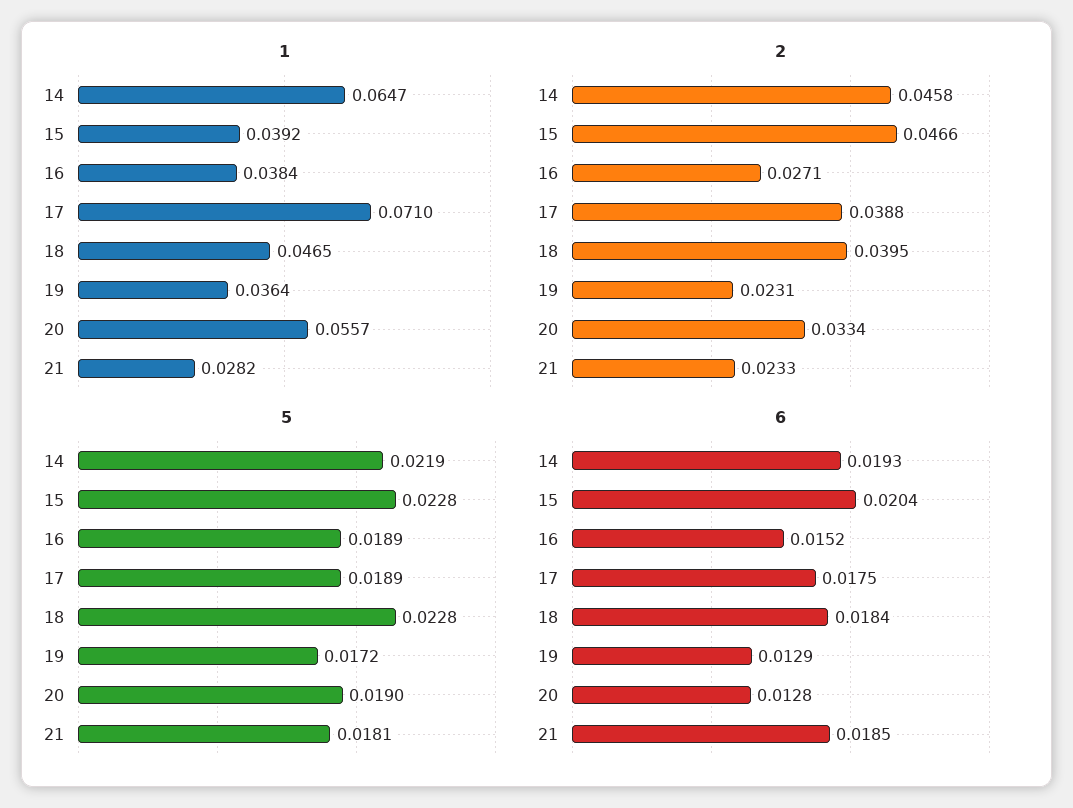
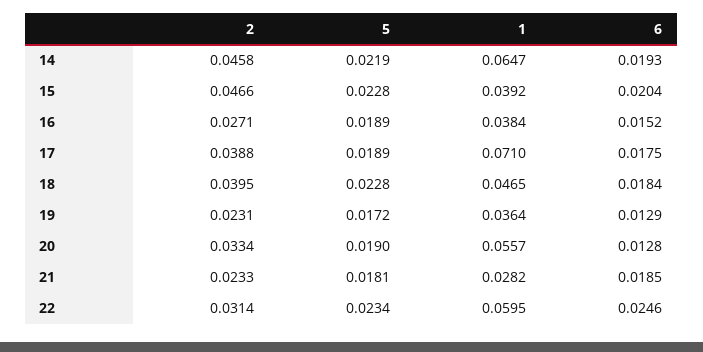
  {
    "1": {
      "14": 0.0647,
      "15": 0.0392,
      "16": 0.0384,
      "17": 0.071,
      "18": 0.0465,
      "19": 0.0364,
      "20": 0.0557,
-     "21": 0.0282
+     "21": 0.0282,
+     "22": 0.0595
    },
    "2": {
      "14": 0.0458,
      "15": 0.0466,
      "16": 0.0271,
      "17": 0.0388,
      "18": 0.0395,
      "19": 0.0231,
      "20": 0.0334,
-     "21": 0.0233
+     "21": 0.0233,
+     "22": 0.0314
    },
    "5": {
      "14": 0.0219,
      "15": 0.0228,
      "16": 0.0189,
      "17": 0.0189,
      "18": 0.0228,
      "19": 0.0172,
      "20": 0.019,
-     "21": 0.0181
+     "21": 0.0181,
+     "22": 0.0234
    },
    "6": {
      "14": 0.0193,
      "15": 0.0204,
      "16": 0.0152,
      "17": 0.0175,
      "18": 0.0184,
      "19": 0.0129,
      "20": 0.0128,
-     "21": 0.0185
+     "21": 0.0185,
+     "22": 0.0246
    }
  }

